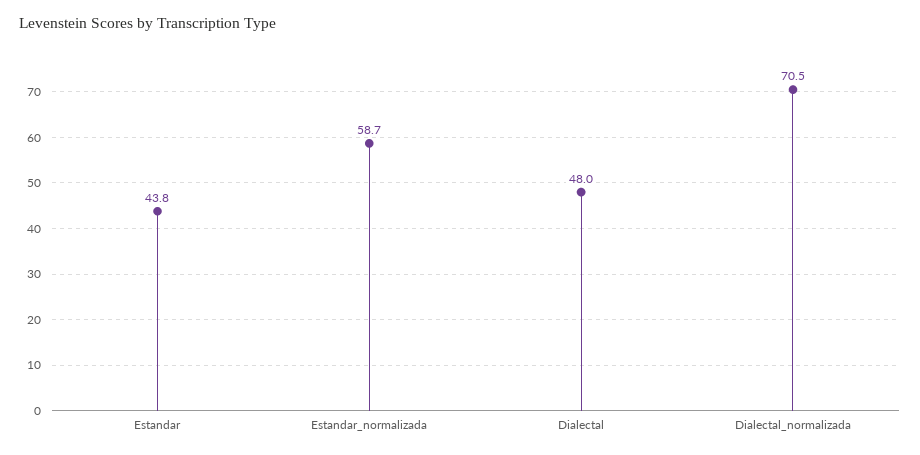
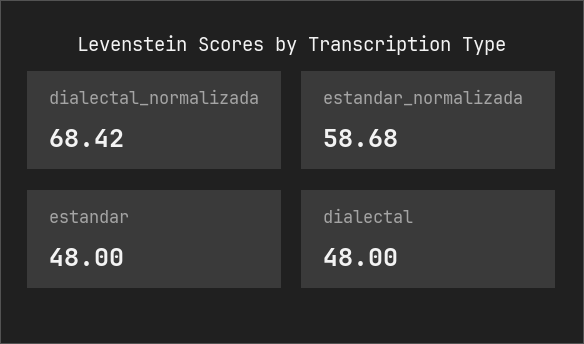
  {
-   "Estandar": 43.8,
+   "Estandar": 48,
    "Estandar_normalizada": 58.68,
    "Dialectal": 48,
-   "Dialectal_normalizada": 70.5
+   "Dialectal_normalizada": 68.42
  }

